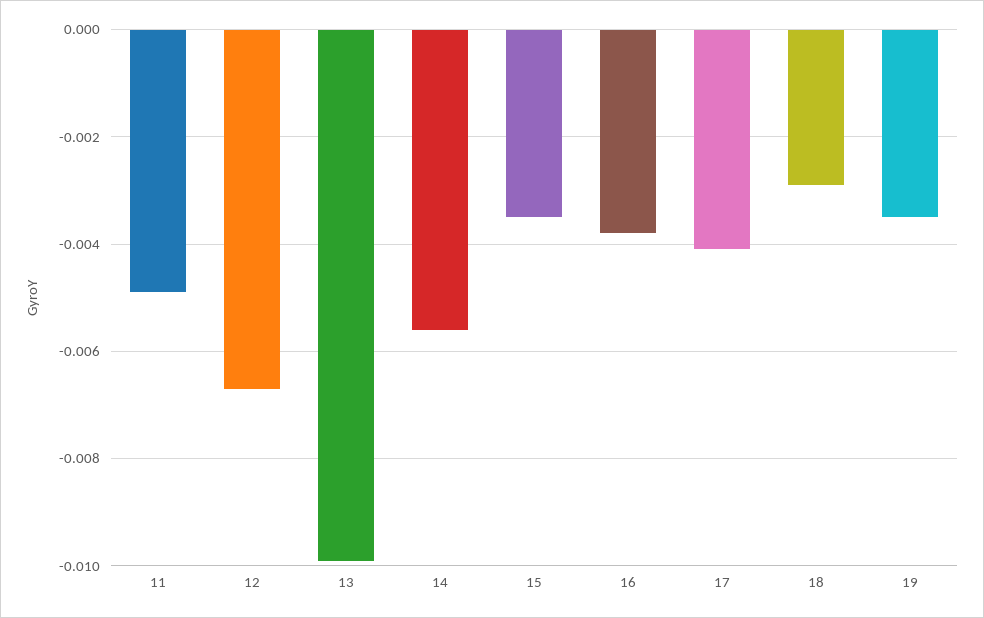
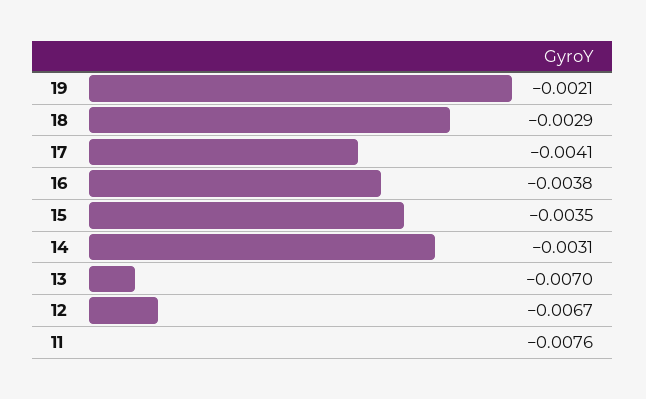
  {
-   "11": -0.005,
+   "11": -0.0076,
    "12": -0.0067,
-   "13": -0.01,
+   "13": -0.007,
-   "14": -0.0055,
+   "14": -0.0031,
    "15": -0.0035,
    "16": -0.0038,
    "17": -0.0041,
    "18": -0.0029,
-   "19": -0.0035
+   "19": -0.0021
  }

